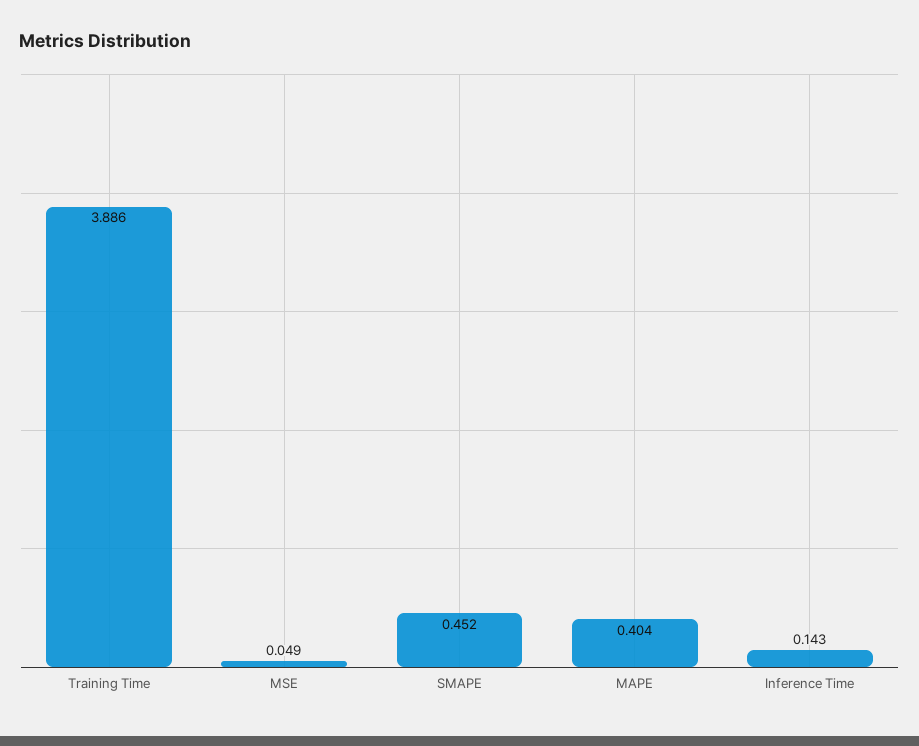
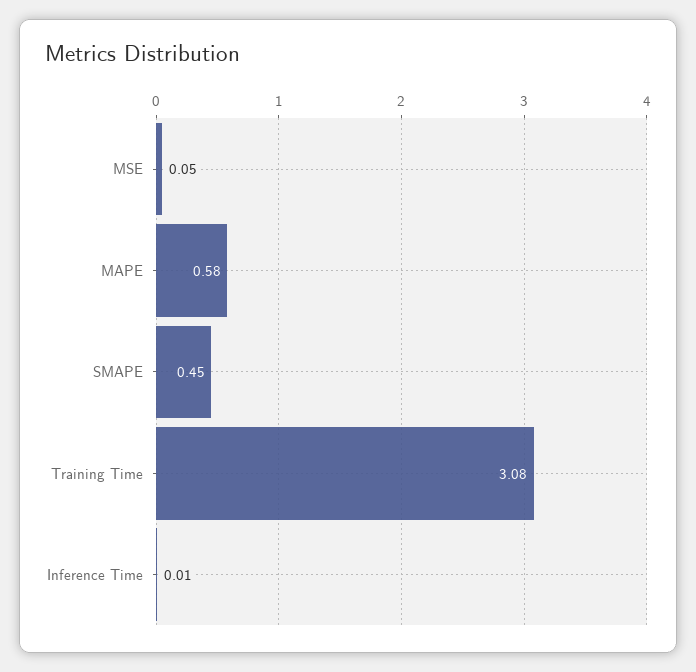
  {
-   "Training Time": 3.886,
+   "Training Time": 3.08,
    "MSE": 0.049,
    "SMAPE": 0.452,
-   "MAPE": 0.404,
+   "MAPE": 0.58,
-   "Inference Time": 0.143
+   "Inference Time": 0.01
  }

